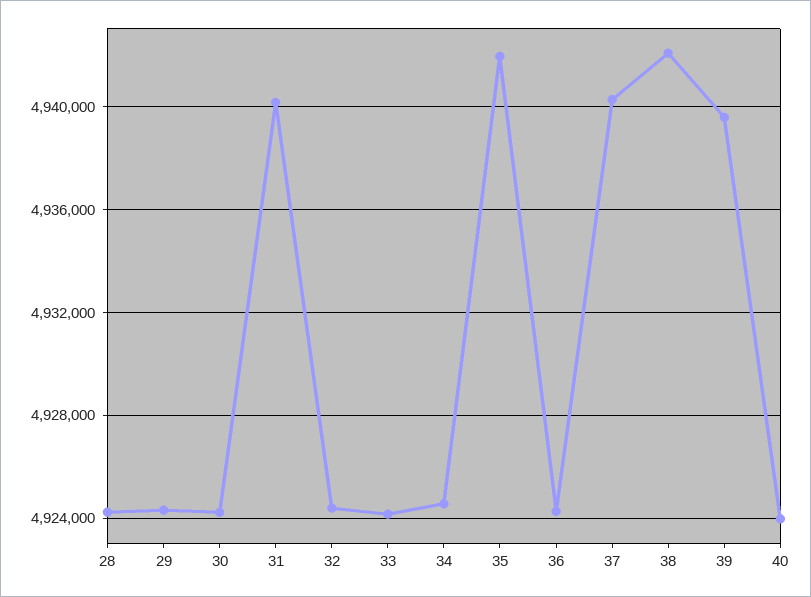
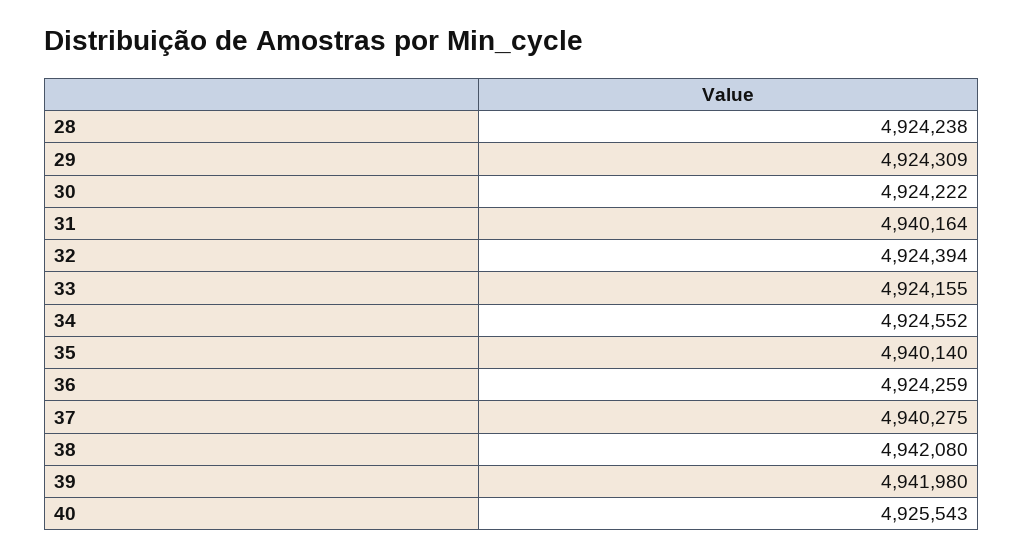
  {
    "28": 4924238,
    "29": 4924309,
    "30": 4924222,
    "31": 4940164,
    "32": 4924394,
    "33": 4924155,
    "34": 4924552,
-   "35": 4942000,
+   "35": 4940140,
    "36": 4924259,
    "37": 4940275,
    "38": 4942080,
-   "39": 4939500,
+   "39": 4941980,
-   "40": 4924000
+   "40": 4925543
  }

